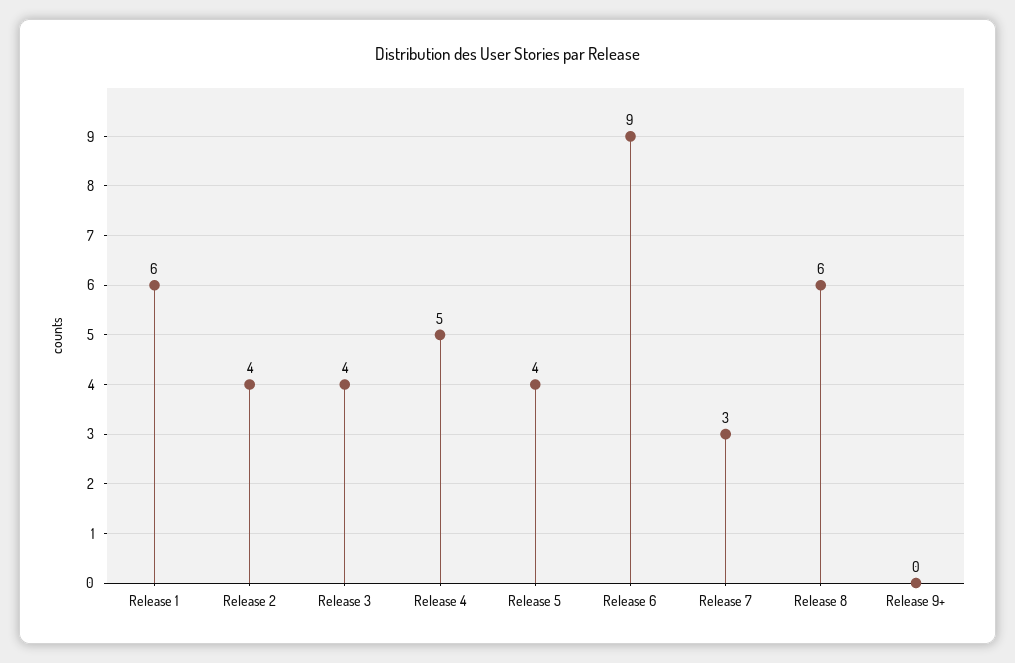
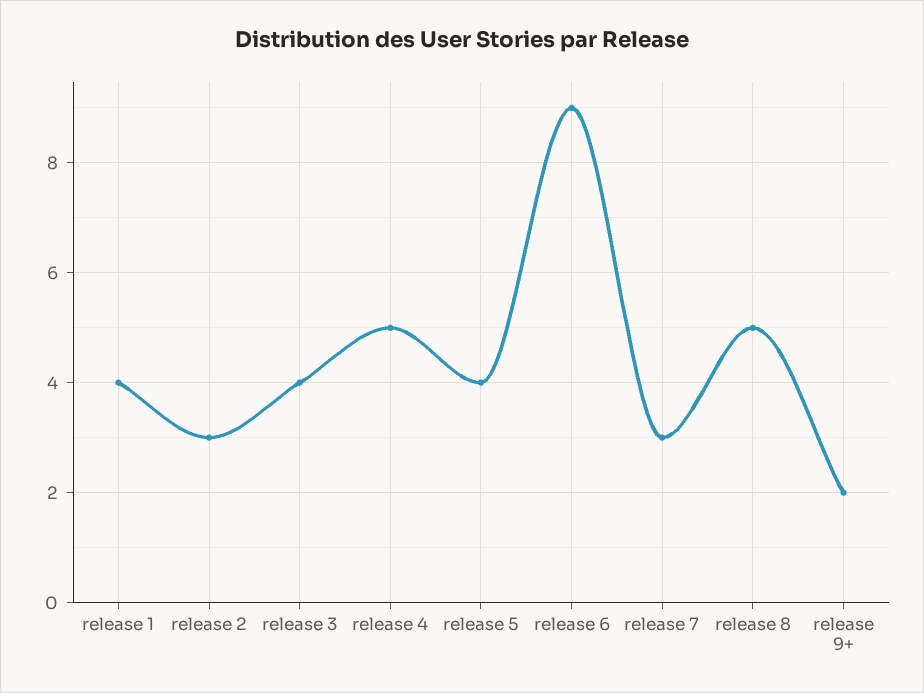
  {
-   "Release 1": 6,
+   "Release 1": 4,
-   "Release 2": 4,
+   "Release 2": 3,
    "Release 3": 4,
    "Release 4": 5,
    "Release 5": 4,
    "Release 6": 9,
    "Release 7": 3,
-   "Release 8": 6,
+   "Release 8": 5,
-   "Release 9+": 0
+   "Release 9+": 2
  }

